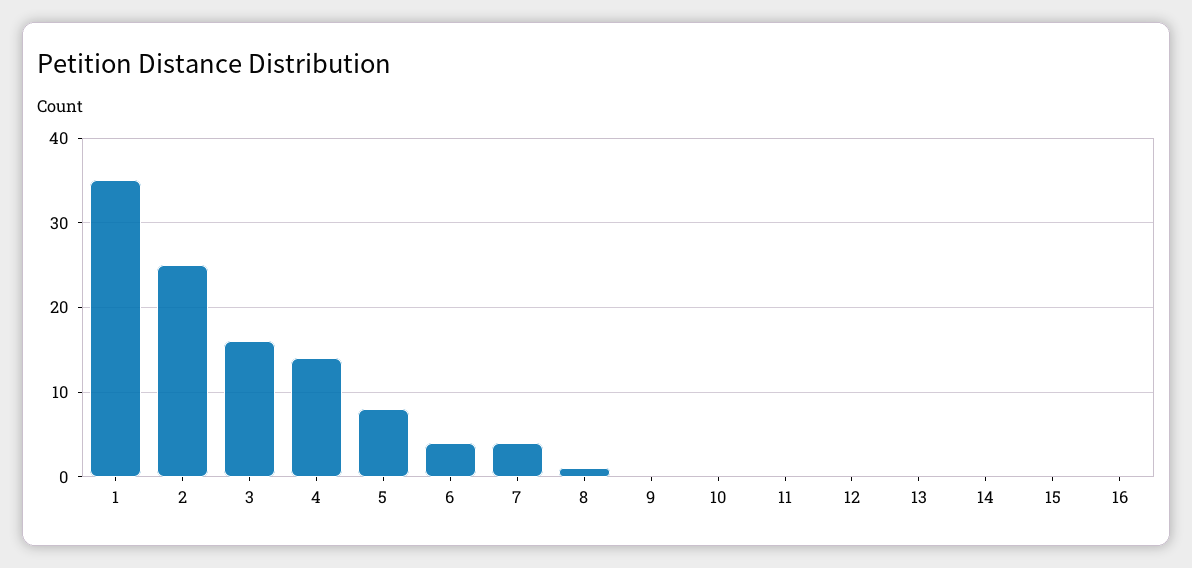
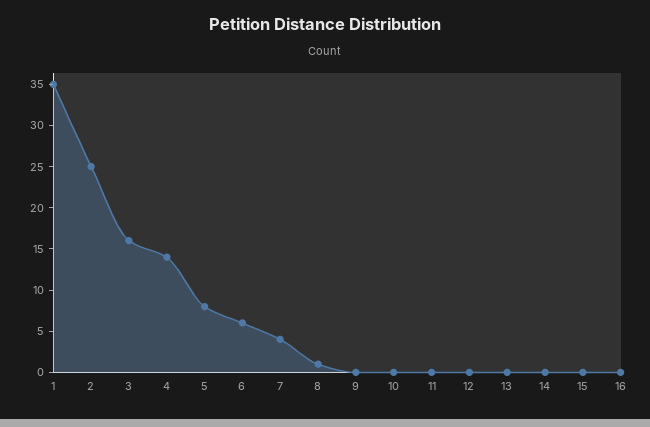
  {
    "1": 35,
    "2": 25,
    "3": 16,
    "4": 14,
    "5": 8,
-   "6": 4,
+   "6": 6,
    "7": 4,
    "8": 1,
    "9": 0,
    "10": 0,
    "11": 0,
    "12": 0,
    "13": 0,
    "14": 0,
    "15": 0,
    "16": 0
  }

